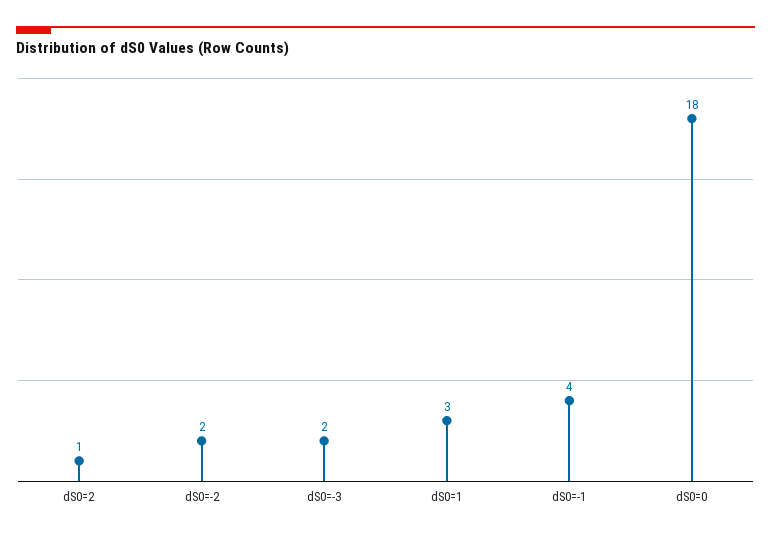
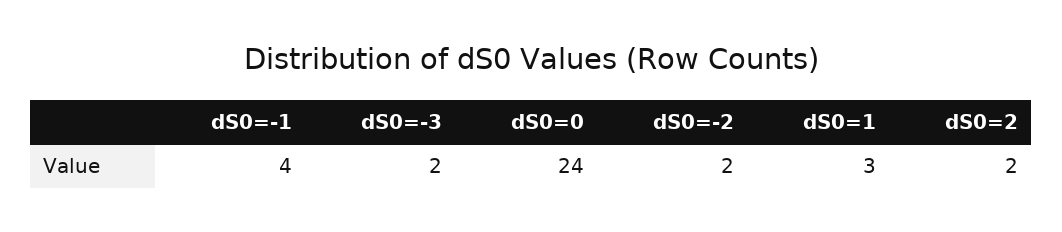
  {
-   "dS0=2": 1,
+   "dS0=2": 2,
    "dS0=-2": 2,
    "dS0=-3": 2,
    "dS0=1": 3,
    "dS0=-1": 4,
-   "dS0=0": 18
+   "dS0=0": 24
  }

